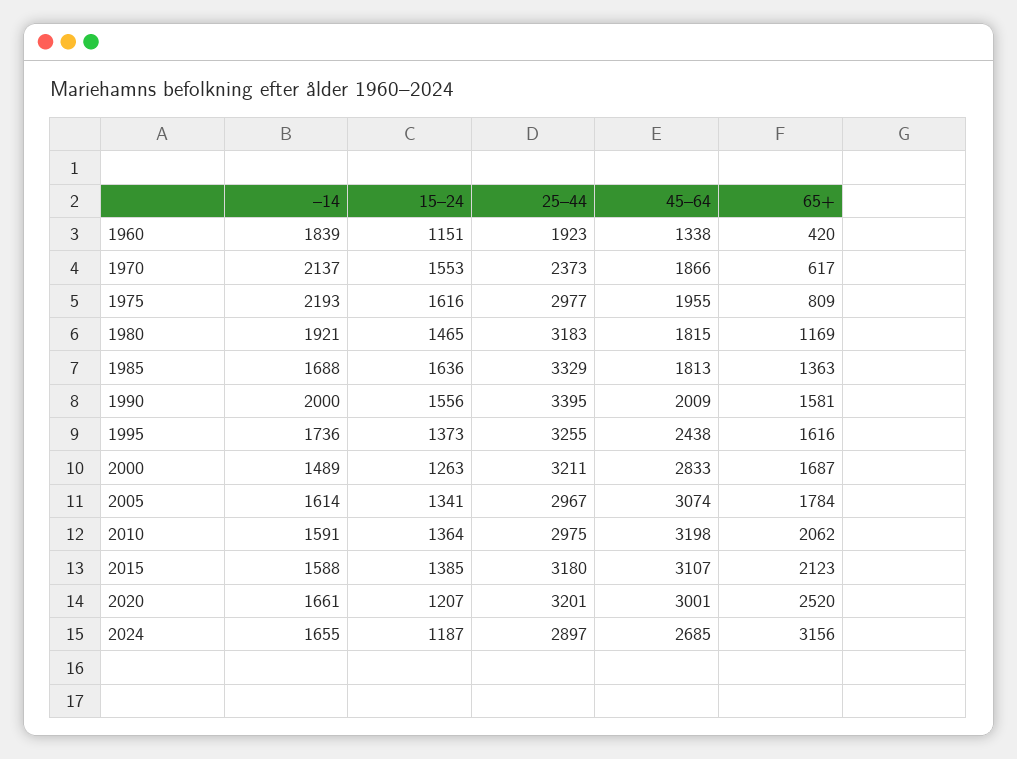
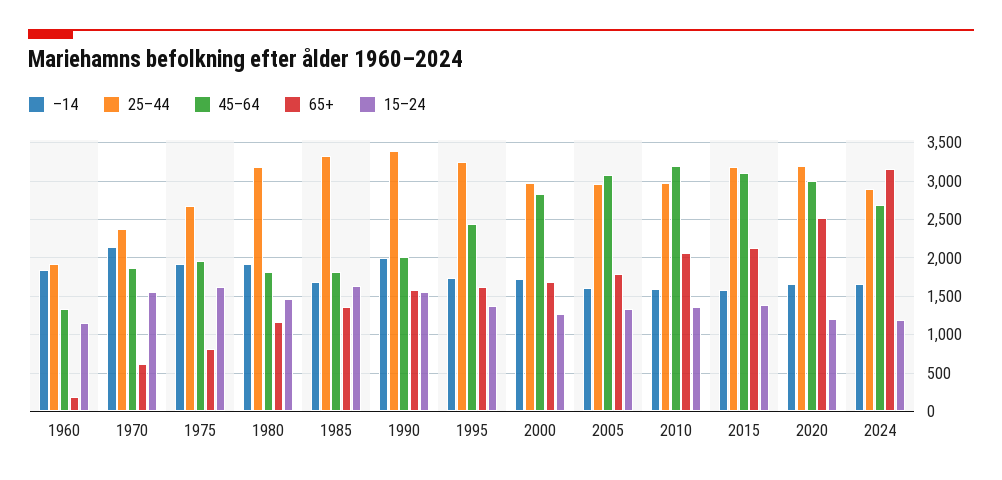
  {
    "–14": {
      "1960": 1839,
      "1970": 2137,
-     "1975": 2193,
+     "1975": 1900,
      "1980": 1921,
      "1985": 1688,
      "1990": 2000,
      "1995": 1736,
-     "2000": 1489,
+     "2000": 1700,
      "2005": 1614,
      "2010": 1591,
      "2015": 1588,
      "2020": 1661,
      "2024": 1655
    },
    "15–24": {
      "1960": 1151,
      "1970": 1553,
      "1975": 1616,
      "1980": 1465,
      "1985": 1636,
      "1990": 1556,
      "1995": 1373,
      "2000": 1263,
      "2005": 1341,
      "2010": 1364,
      "2015": 1385,
      "2020": 1207,
      "2024": 1187
    },
    "25–44": {
      "1960": 1923,
      "1970": 2373,
-     "1975": 2977,
+     "1975": 2700,
      "1980": 3183,
      "1985": 3329,
      "1990": 3395,
      "1995": 3255,
-     "2000": 3211,
+     "2000": 3000,
      "2005": 2967,
      "2010": 2975,
      "2015": 3180,
      "2020": 3201,
      "2024": 2897
    },
    "45–64": {
      "1960": 1338,
      "1970": 1866,
      "1975": 1955,
      "1980": 1815,
      "1985": 1813,
      "1990": 2009,
      "1995": 2438,
      "2000": 2833,
      "2005": 3074,
      "2010": 3198,
      "2015": 3107,
      "2020": 3001,
      "2024": 2685
    },
    "65+": {
-     "1960": 420,
+     "1960": 200,
      "1970": 617,
      "1975": 809,
      "1980": 1169,
      "1985": 1363,
      "1990": 1581,
      "1995": 1616,
      "2000": 1687,
      "2005": 1784,
      "2010": 2062,
      "2015": 2123,
      "2020": 2520,
      "2024": 3156
    }
  }

